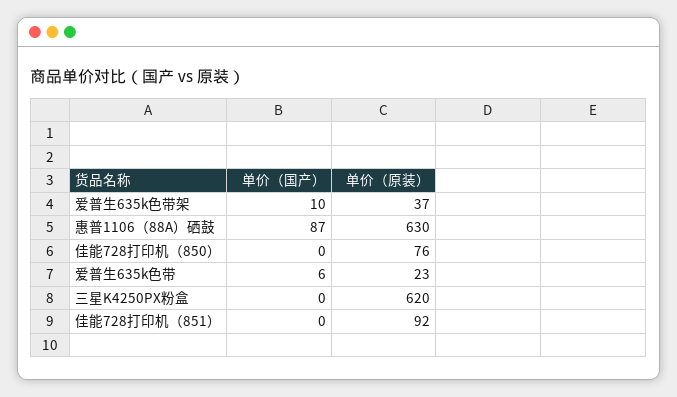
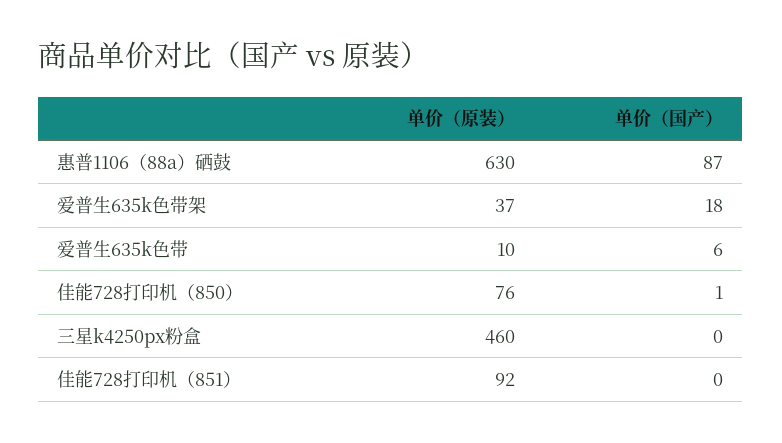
  {
    "单价（国产）": {
-     "爱普生635k色带架": 10,
+     "爱普生635k色带架": 18,
      "惠普1106（88A）硒鼓": 87,
-     "佳能728打印机（850）": 0,
+     "佳能728打印机（850）": 1,
      "爱普生635k色带": 6,
      "三星K4250PX粉盒": 0,
      "佳能728打印机（851）": 0
    },
    "单价（原装）": {
      "爱普生635k色带架": 37,
      "惠普1106（88A）硒鼓": 630,
      "佳能728打印机（850）": 76,
-     "爱普生635k色带": 23,
+     "爱普生635k色带": 10,
-     "三星K4250PX粉盒": 620,
+     "三星K4250PX粉盒": 460,
      "佳能728打印机（851）": 92
    }
  }

